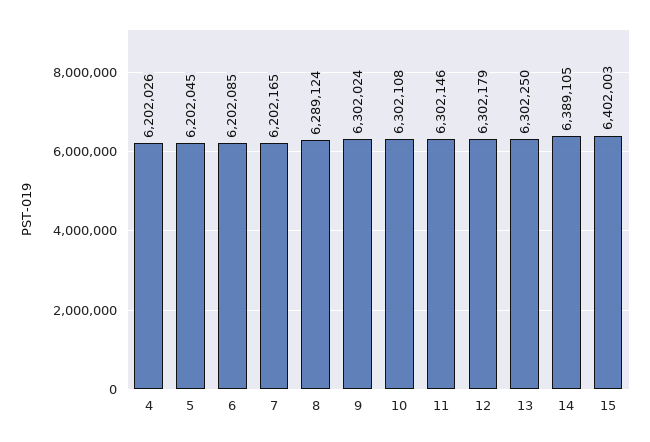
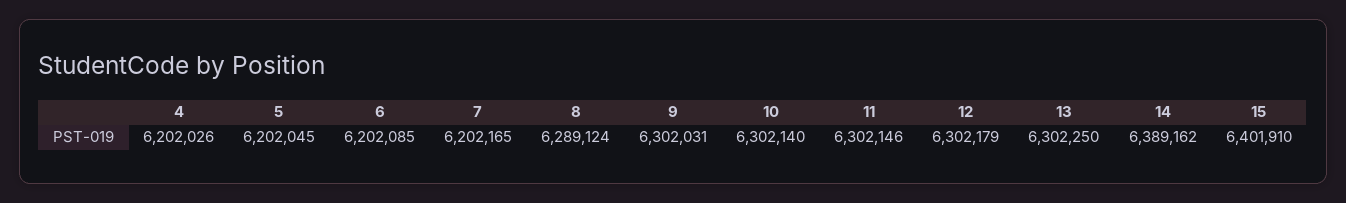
  {
    "4": 6202026,
    "5": 6202045,
    "6": 6202085,
    "7": 6202165,
    "8": 6289124,
-   "9": 6302024,
+   "9": 6302031,
-   "10": 6302108,
+   "10": 6302140,
    "11": 6302146,
    "12": 6302179,
    "13": 6302250,
-   "14": 6389105,
+   "14": 6389162,
-   "15": 6402003
+   "15": 6401910
  }

